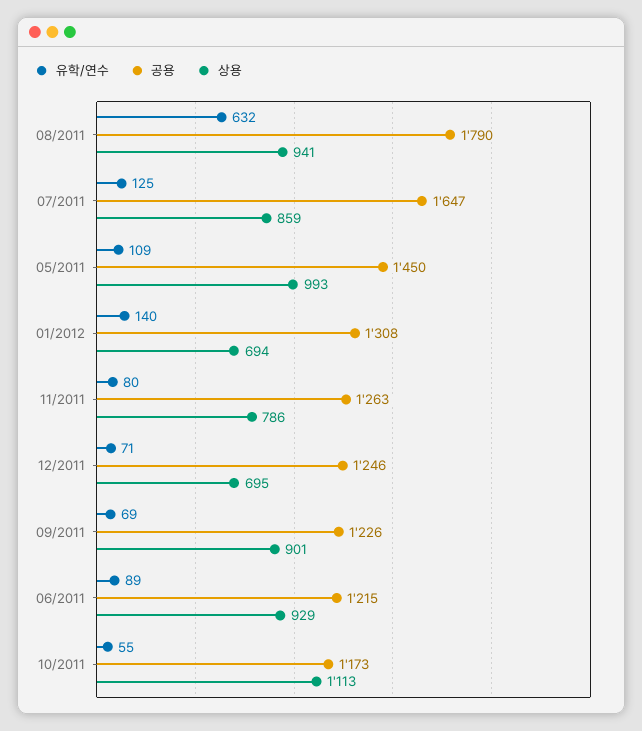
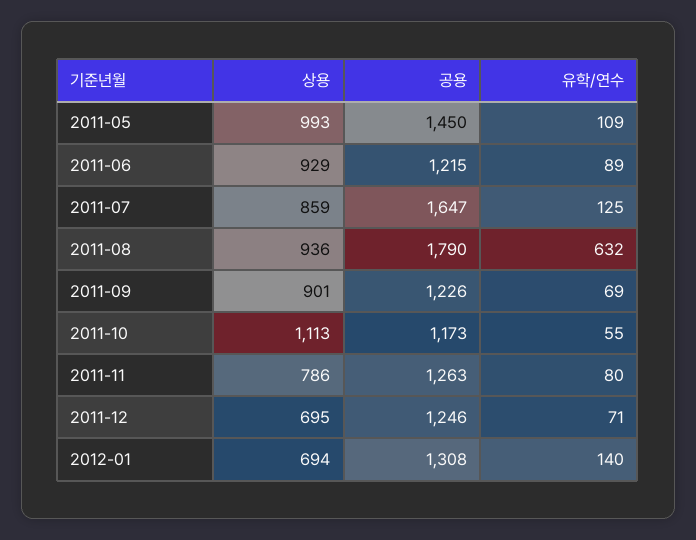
  {
    "유학/연수": {
      "08/2011": 632,
      "07/2011": 125,
      "05/2011": 109,
      "01/2012": 140,
      "11/2011": 80,
      "12/2011": 71,
      "09/2011": 69,
      "06/2011": 89,
      "10/2011": 55
    },
    "공용": {
      "08/2011": 1790,
      "07/2011": 1647,
      "05/2011": 1450,
      "01/2012": 1308,
      "11/2011": 1263,
      "12/2011": 1246,
      "09/2011": 1226,
      "06/2011": 1215,
      "10/2011": 1173
    },
    "상용": {
-     "08/2011": 941,
+     "08/2011": 936,
      "07/2011": 859,
      "05/2011": 993,
      "01/2012": 694,
      "11/2011": 786,
      "12/2011": 695,
      "09/2011": 901,
      "06/2011": 929,
      "10/2011": 1113
    }
  }

